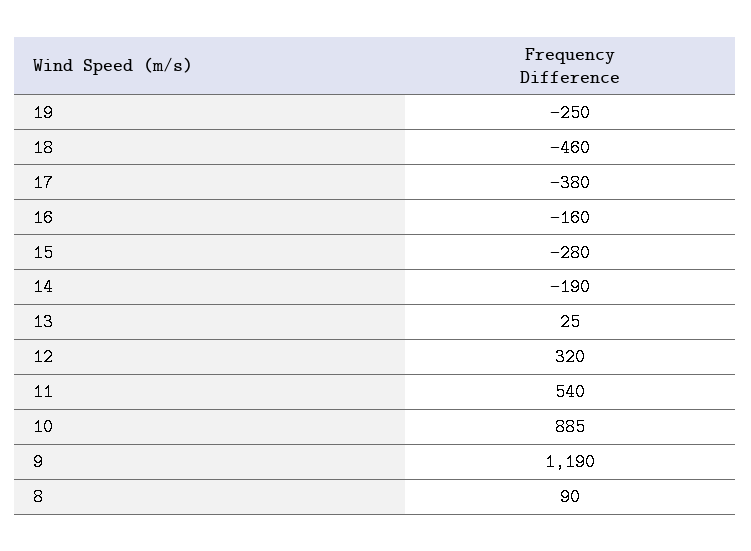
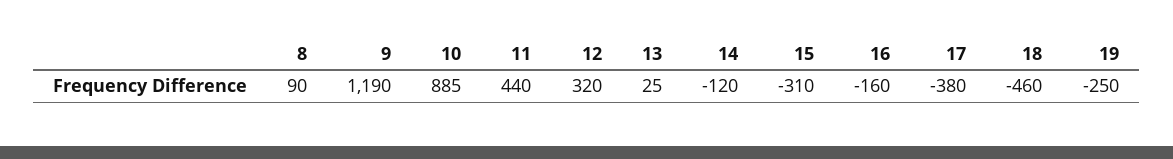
  {
    "19": -250,
    "18": -460,
    "17": -380,
    "16": -160,
-   "15": -280,
+   "15": -310,
-   "14": -190,
+   "14": -120,
    "13": 25,
    "12": 320,
-   "11": 540,
+   "11": 440,
    "10": 885,
    "9": 1190,
    "8": 90
  }

